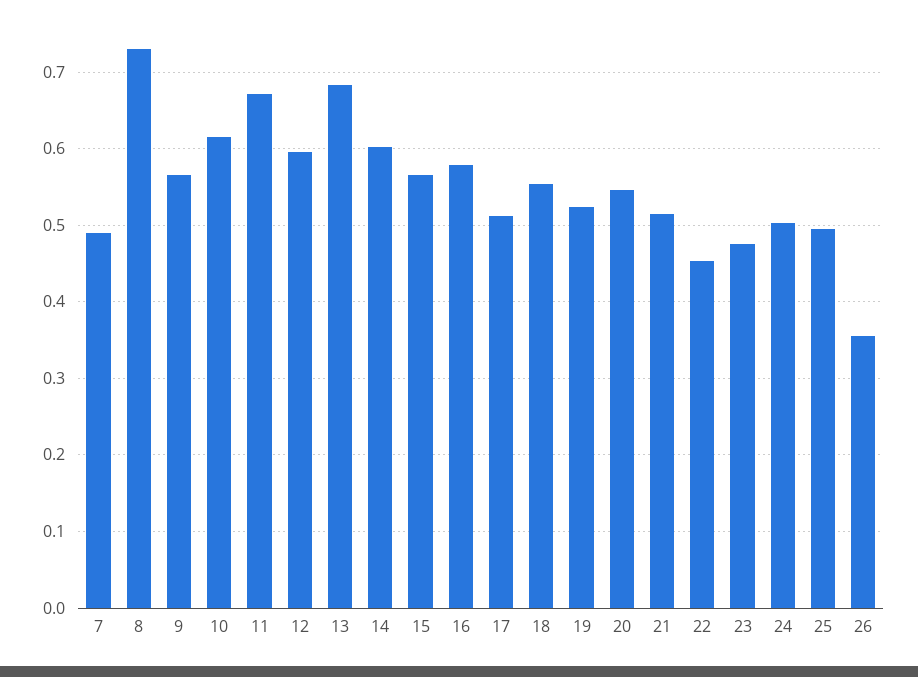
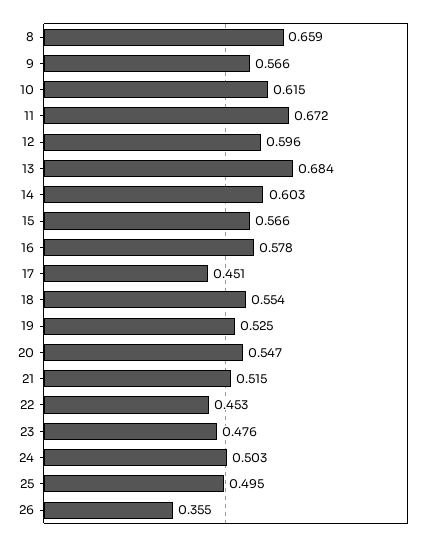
  {
-   "7": 0.49,
-   "8": 0.73,
+   "8": 0.659,
    "9": 0.566,
    "10": 0.615,
    "11": 0.672,
    "12": 0.596,
    "13": 0.684,
    "14": 0.603,
    "15": 0.566,
    "16": 0.578,
-   "17": 0.51,
+   "17": 0.451,
    "18": 0.554,
    "19": 0.525,
    "20": 0.547,
    "21": 0.515,
    "22": 0.453,
    "23": 0.476,
    "24": 0.503,
    "25": 0.495,
    "26": 0.355
  }

